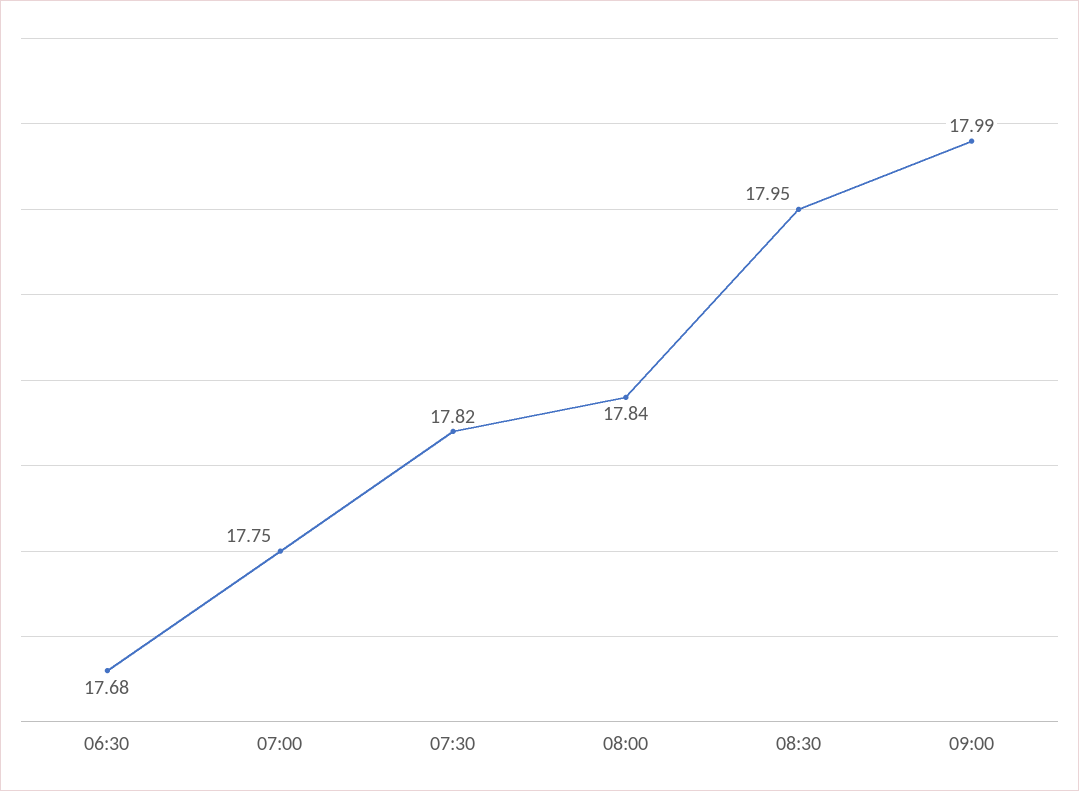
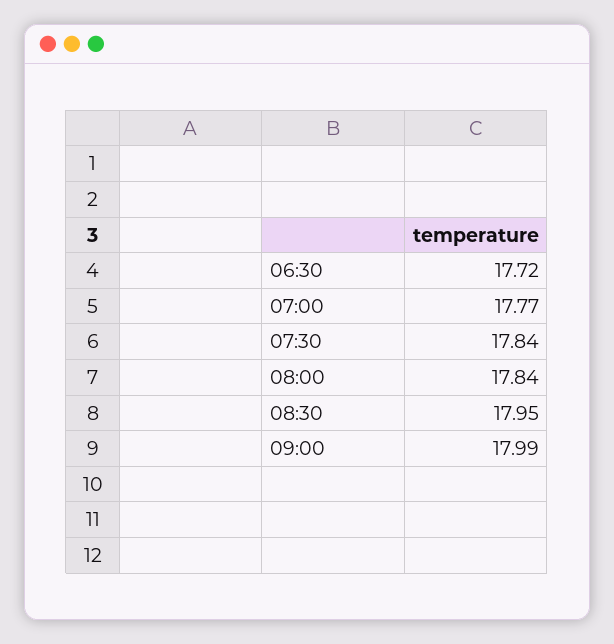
  {
-   "06:30": 17.68,
+   "06:30": 17.72,
-   "07:00": 17.75,
+   "07:00": 17.77,
-   "07:30": 17.82,
+   "07:30": 17.84,
    "08:00": 17.84,
    "08:30": 17.95,
    "09:00": 17.99
  }

